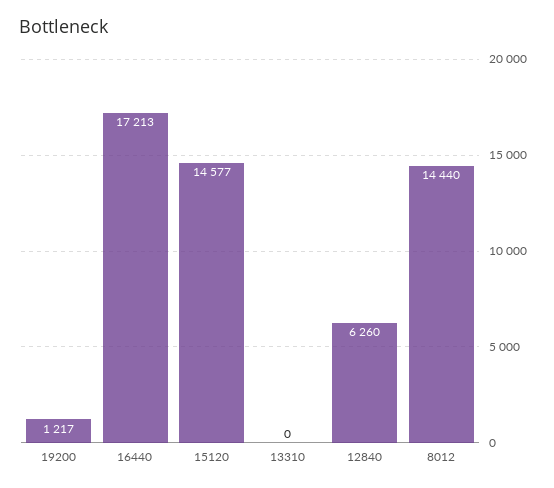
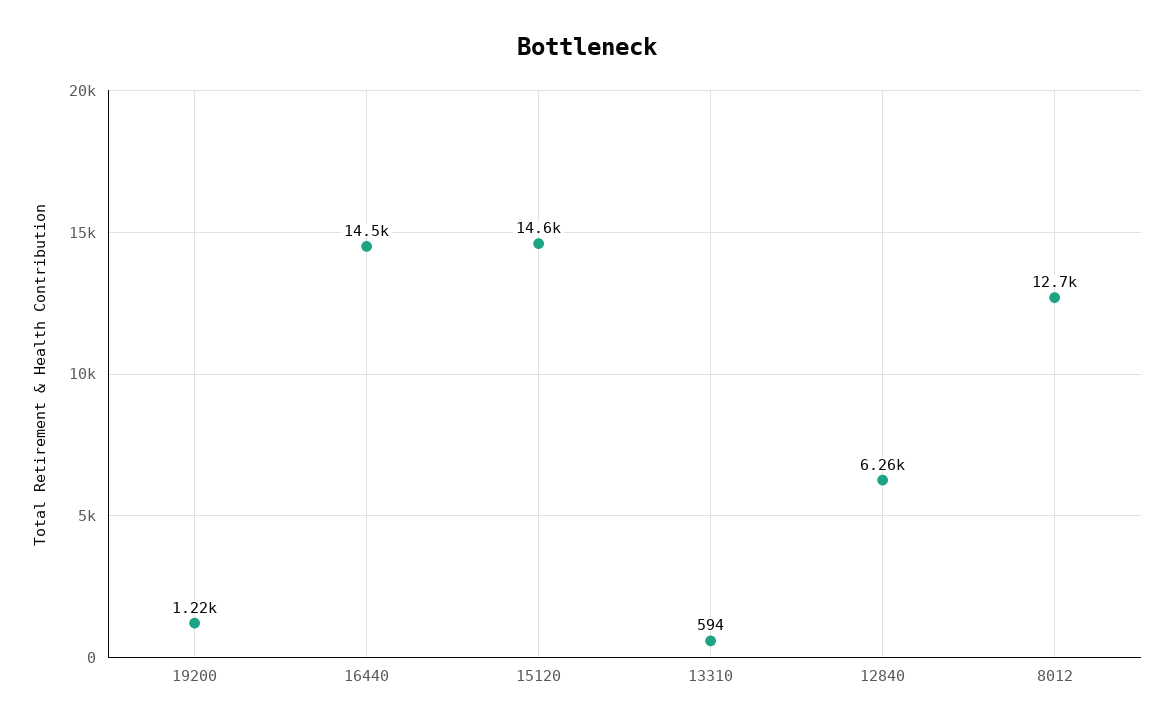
  {
    "19200": 1217,
-   "16440": 17213,
+   "16440": 14500,
    "15120": 14577,
-   "13310": 0,
+   "13310": 594,
    "12840": 6260,
-   "8012": 14440
+   "8012": 12700
  }

